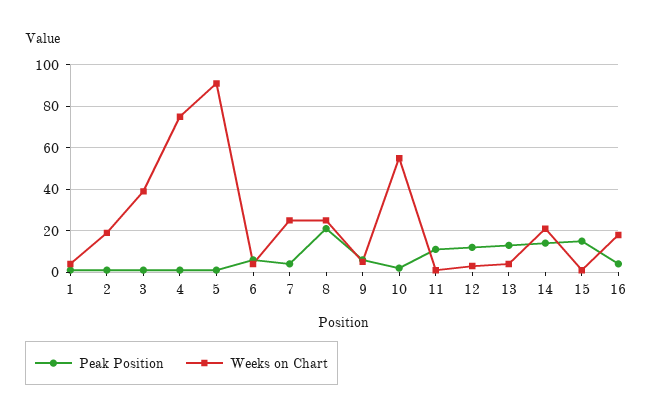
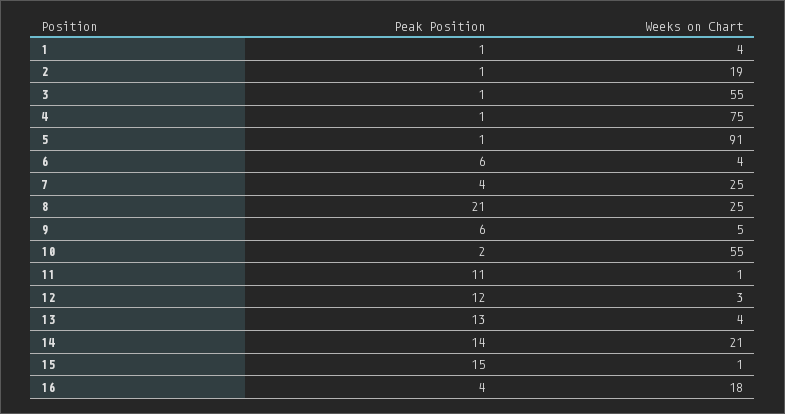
  {
    "Peak Position": {
      "1": 1,
      "2": 1,
      "3": 1,
      "4": 1,
      "5": 1,
      "6": 6,
      "7": 4,
      "8": 21,
      "9": 6,
      "10": 2,
      "11": 11,
      "12": 12,
      "13": 13,
      "14": 14,
      "15": 15,
      "16": 4
    },
    "Weeks on Chart": {
      "1": 4,
      "2": 19,
-     "3": 40,
+     "3": 55,
      "4": 75,
      "5": 91,
      "6": 4,
      "7": 25,
      "8": 25,
      "9": 5,
      "10": 55,
      "11": 1,
      "12": 3,
      "13": 4,
      "14": 21,
      "15": 1,
      "16": 18
    }
  }

